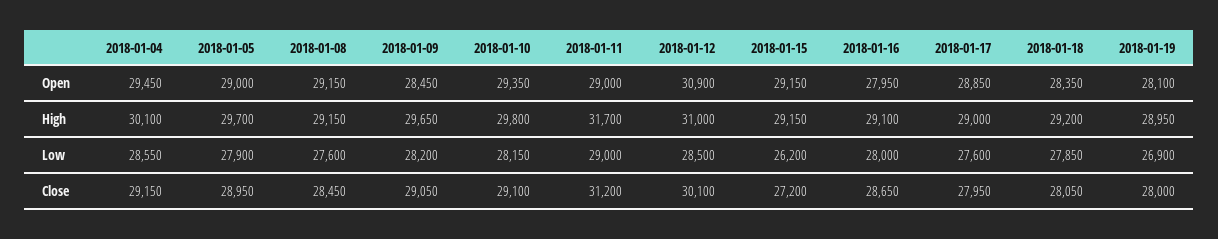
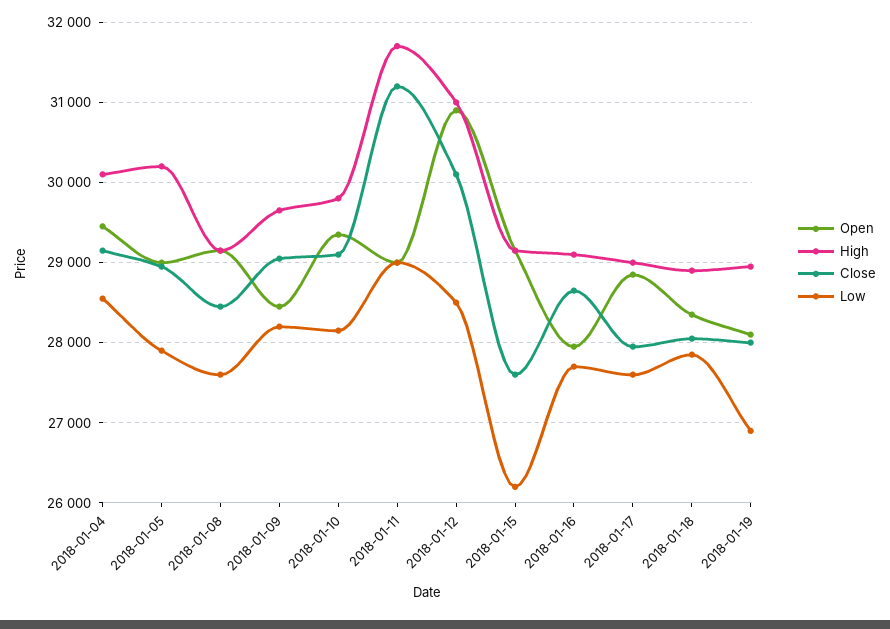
  {
    "Open": {
      "2018-01-04": 29450,
      "2018-01-05": 29000,
      "2018-01-08": 29150,
      "2018-01-09": 28450,
      "2018-01-10": 29350,
      "2018-01-11": 29000,
      "2018-01-12": 30900,
      "2018-01-15": 29150,
      "2018-01-16": 27950,
      "2018-01-17": 28850,
      "2018-01-18": 28350,
      "2018-01-19": 28100
    },
    "High": {
      "2018-01-04": 30100,
-     "2018-01-05": 29700,
+     "2018-01-05": 30200,
      "2018-01-08": 29150,
      "2018-01-09": 29650,
      "2018-01-10": 29800,
      "2018-01-11": 31700,
      "2018-01-12": 31000,
      "2018-01-15": 29150,
      "2018-01-16": 29100,
      "2018-01-17": 29000,
-     "2018-01-18": 29200,
+     "2018-01-18": 28900,
      "2018-01-19": 28950
    },
    "Low": {
      "2018-01-04": 28550,
      "2018-01-05": 27900,
      "2018-01-08": 27600,
      "2018-01-09": 28200,
      "2018-01-10": 28150,
      "2018-01-11": 29000,
      "2018-01-12": 28500,
      "2018-01-15": 26200,
-     "2018-01-16": 28000,
+     "2018-01-16": 27700,
      "2018-01-17": 27600,
      "2018-01-18": 27850,
      "2018-01-19": 26900
    },
    "Close": {
      "2018-01-04": 29150,
      "2018-01-05": 28950,
      "2018-01-08": 28450,
      "2018-01-09": 29050,
      "2018-01-10": 29100,
      "2018-01-11": 31200,
      "2018-01-12": 30100,
-     "2018-01-15": 27200,
+     "2018-01-15": 27600,
      "2018-01-16": 28650,
      "2018-01-17": 27950,
      "2018-01-18": 28050,
      "2018-01-19": 28000
    }
  }

